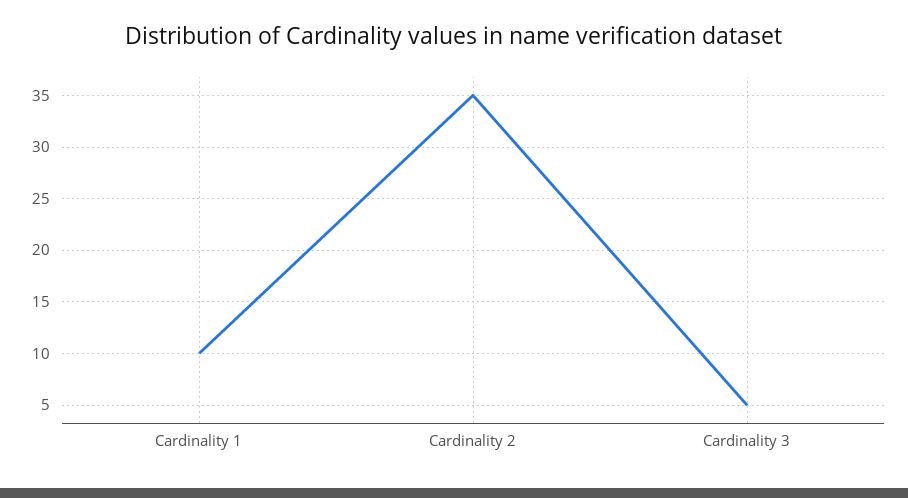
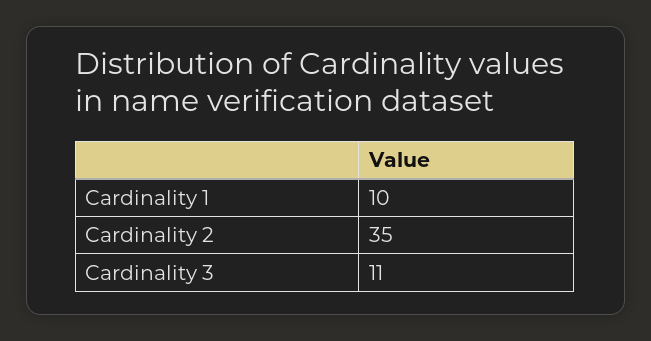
  {
    "Cardinality 1": 10,
    "Cardinality 2": 35,
-   "Cardinality 3": 5
+   "Cardinality 3": 11
  }

